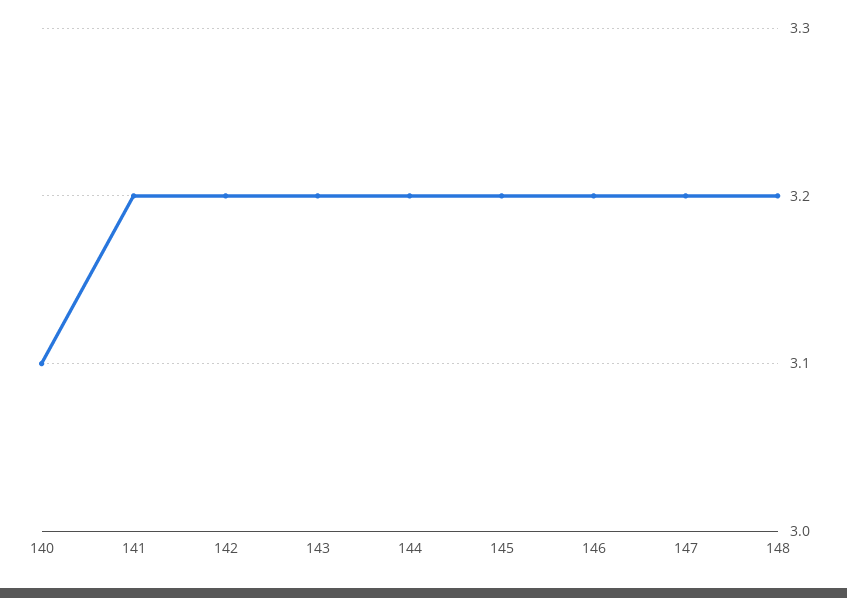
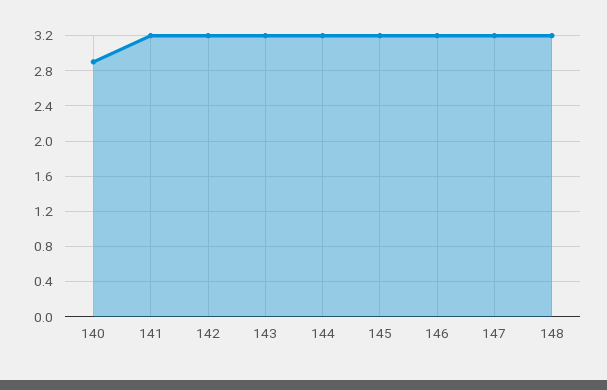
  {
-   "140": 3.1,
+   "140": 2.9,
    "141": 3.2,
    "142": 3.2,
    "143": 3.2,
    "144": 3.2,
    "145": 3.2,
    "146": 3.2,
    "147": 3.2,
    "148": 3.2
  }

